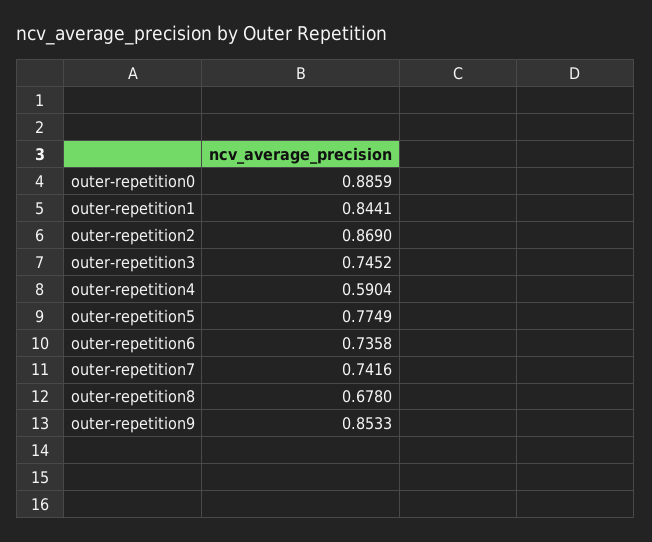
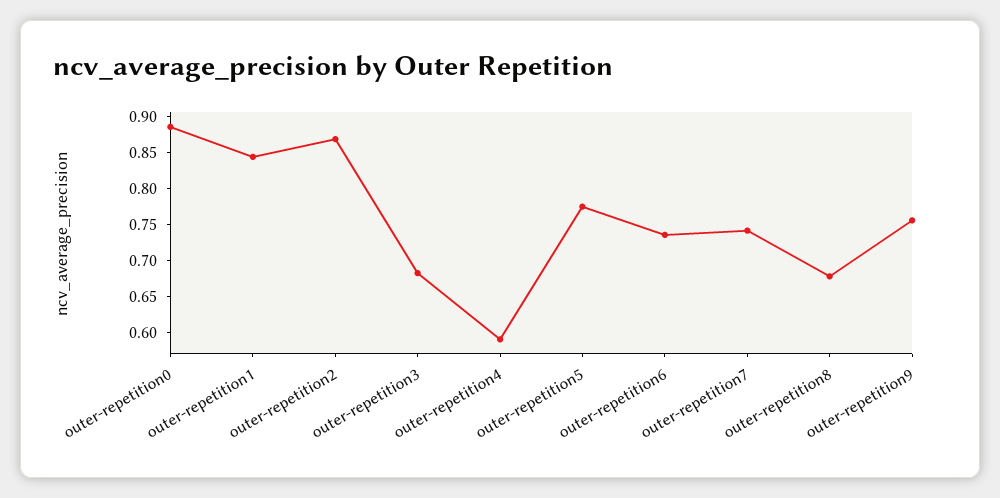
  {
    "outer-repetition0": 0.8859,
    "outer-repetition1": 0.8441,
    "outer-repetition2": 0.869,
-   "outer-repetition3": 0.7452,
+   "outer-repetition3": 0.675,
    "outer-repetition4": 0.5904,
    "outer-repetition5": 0.7749,
    "outer-repetition6": 0.7358,
    "outer-repetition7": 0.7416,
    "outer-repetition8": 0.678,
-   "outer-repetition9": 0.8533
+   "outer-repetition9": 0.75
  }

